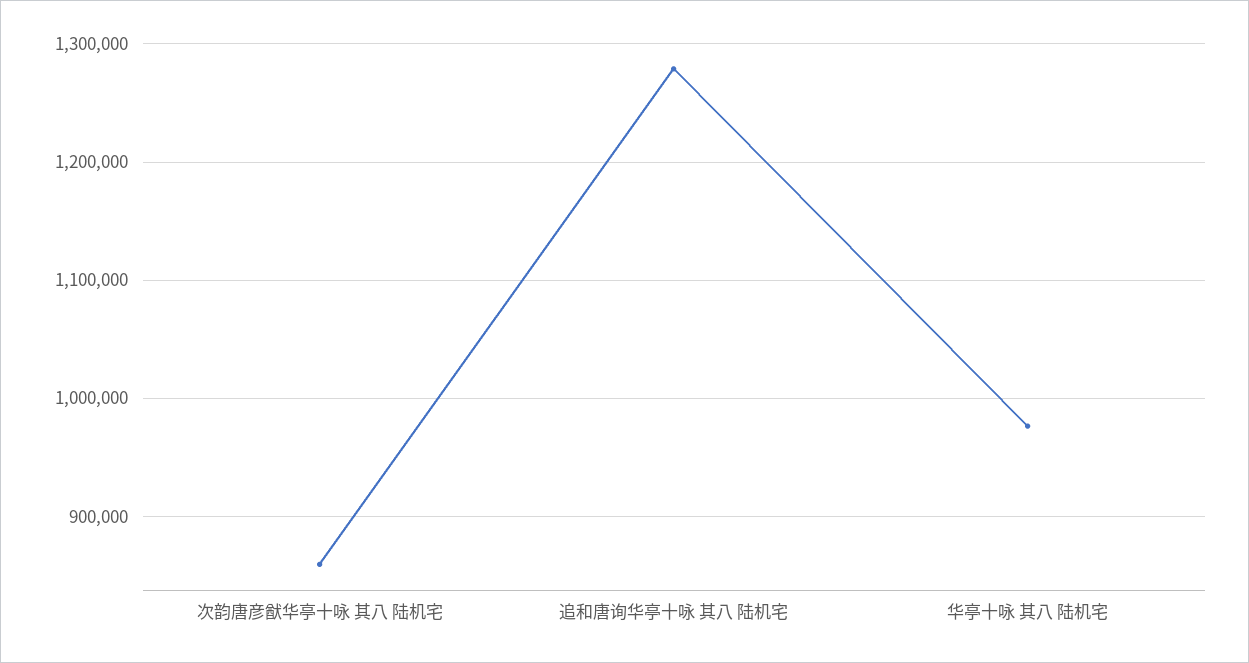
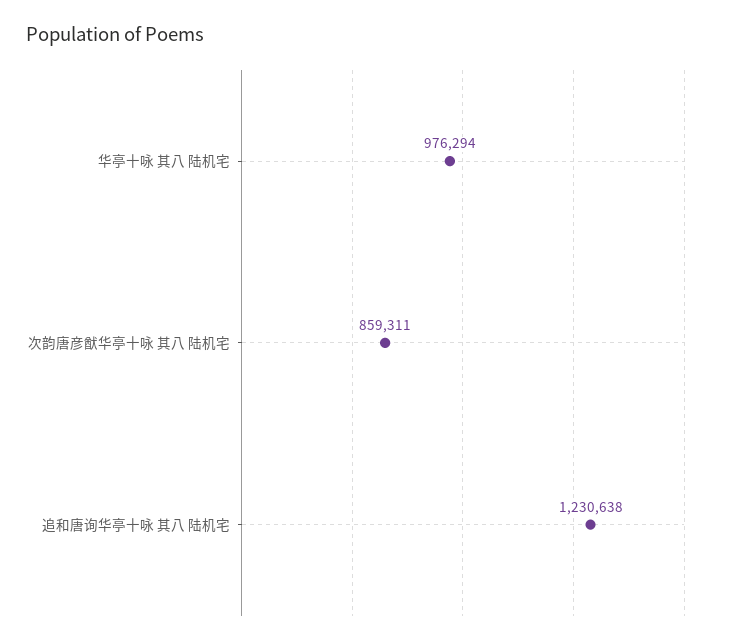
  {
    "次韵唐彦猷华亭十咏 其八 陆机宅": 859311,
-   "追和唐询华亭十咏 其八 陆机宅": 1280000,
+   "追和唐询华亭十咏 其八 陆机宅": 1230638,
    "华亭十咏 其八 陆机宅": 976294
  }

